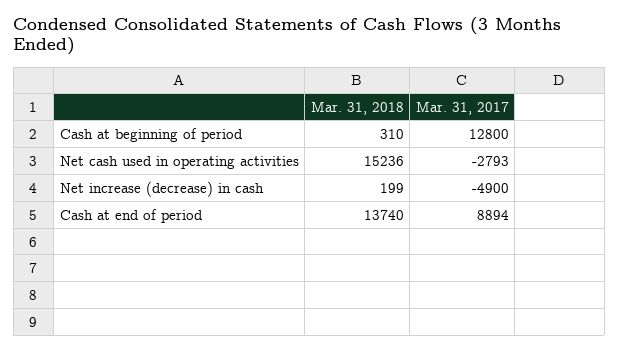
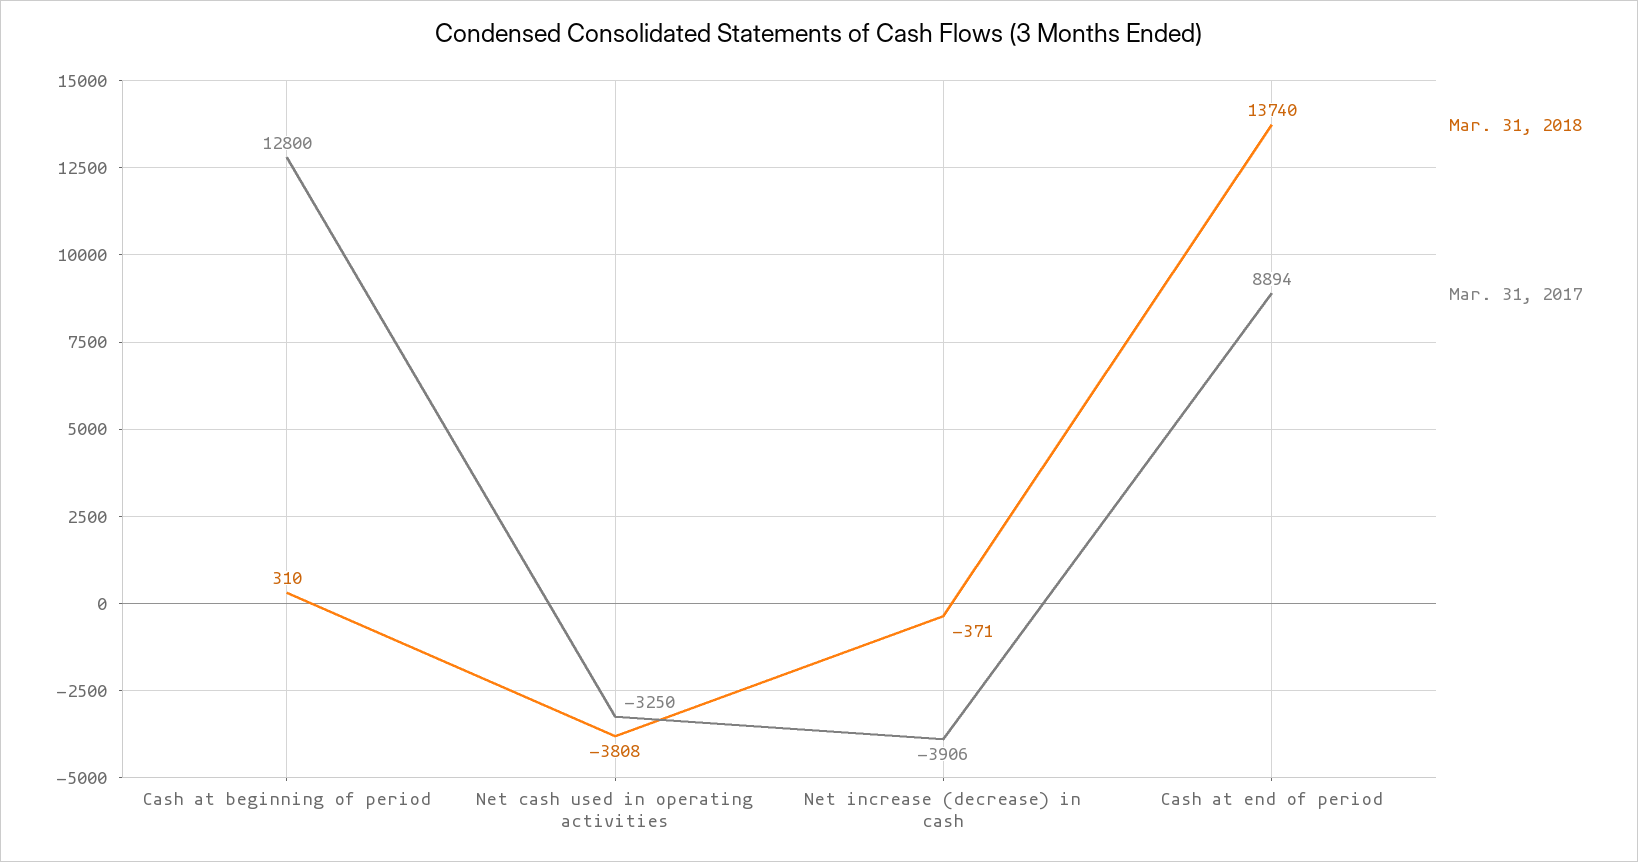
  {
    "Mar. 31, 2018": {
      "Cash at beginning of period": 310,
-     "Net cash used in operating activities": 15236,
+     "Net cash used in operating activities": -3808,
-     "Net increase (decrease) in cash": 199,
+     "Net increase (decrease) in cash": -371,
      "Cash at end of period": 13740
    },
    "Mar. 31, 2017": {
      "Cash at beginning of period": 12800,
-     "Net cash used in operating activities": -2793,
+     "Net cash used in operating activities": -3250,
-     "Net increase (decrease) in cash": -4900,
+     "Net increase (decrease) in cash": -3906,
      "Cash at end of period": 8894
    }
  }

